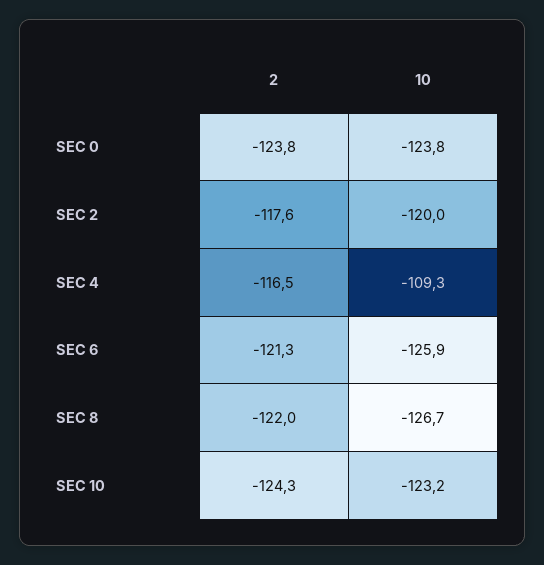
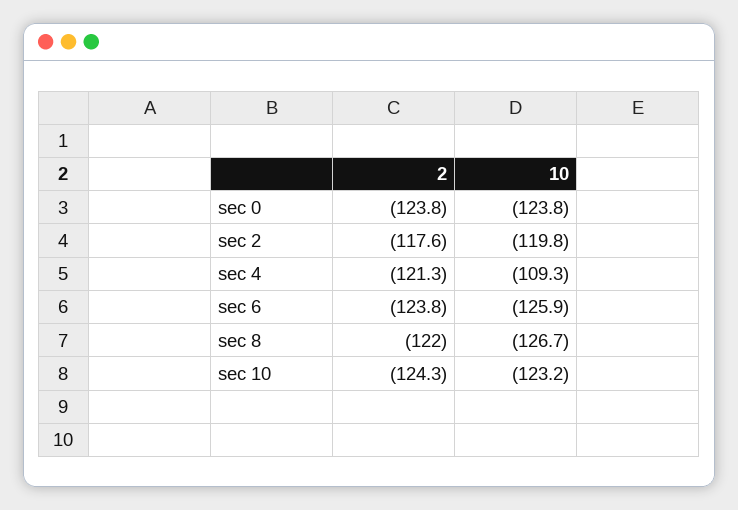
  {
    "2": {
      "SEC 0": -123.8,
      "SEC 2": -117.6,
-     "SEC 4": -116.5,
+     "SEC 4": -121.3,
-     "SEC 6": -121.3,
+     "SEC 6": -123.8,
      "SEC 8": -122,
      "SEC 10": -124.3
    },
    "10": {
      "SEC 0": -123.8,
-     "SEC 2": -120,
+     "SEC 2": -119.8,
      "SEC 4": -109.3,
      "SEC 6": -125.9,
      "SEC 8": -126.7,
      "SEC 10": -123.2
    }
  }

